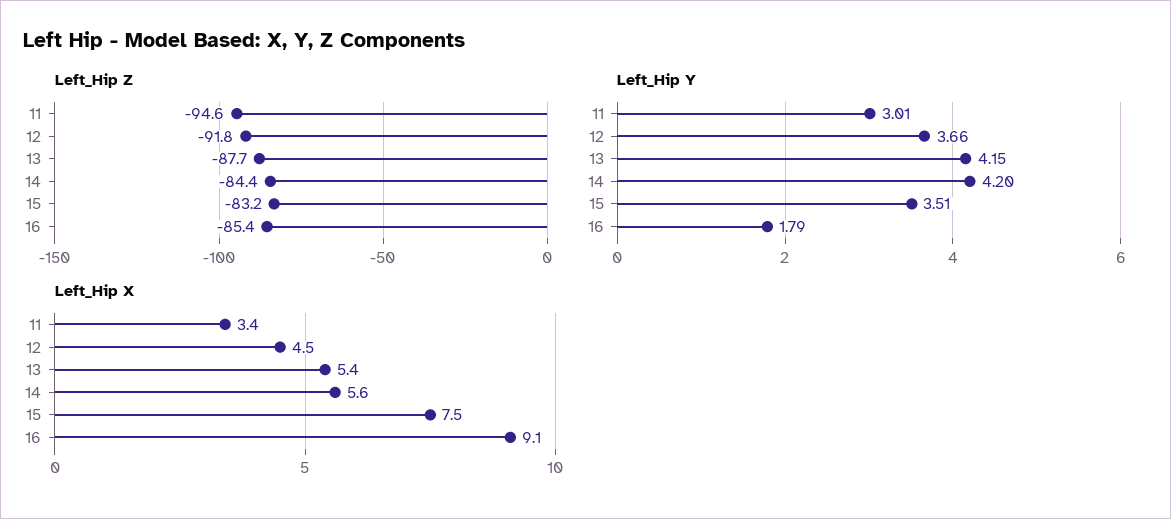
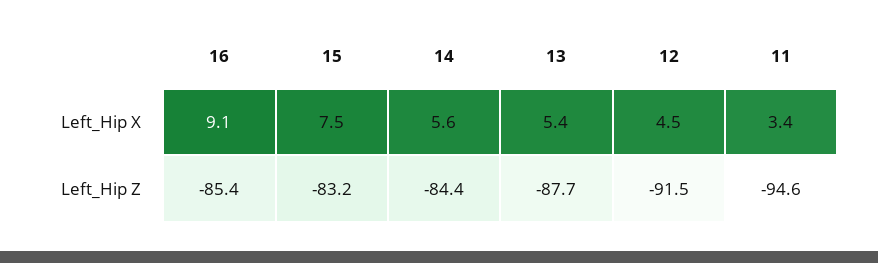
  {
    "Left_Hip Z": {
      "11": -94.6,
-     "12": -91.8,
+     "12": -91.5,
      "13": -87.7,
      "14": -84.4,
      "15": -83.2,
      "16": -85.4
    },
-   "Left_Hip Y": {
-     "11": 3.01,
-     "12": 3.66,
-     "13": 4.15,
-     "14": 4.2,
-     "15": 3.51,
-     "16": 1.79
-   },
    "Left_Hip X": {
      "11": 3.4,
      "12": 4.5,
      "13": 5.4,
      "14": 5.6,
      "15": 7.5,
      "16": 9.1
    }
  }

